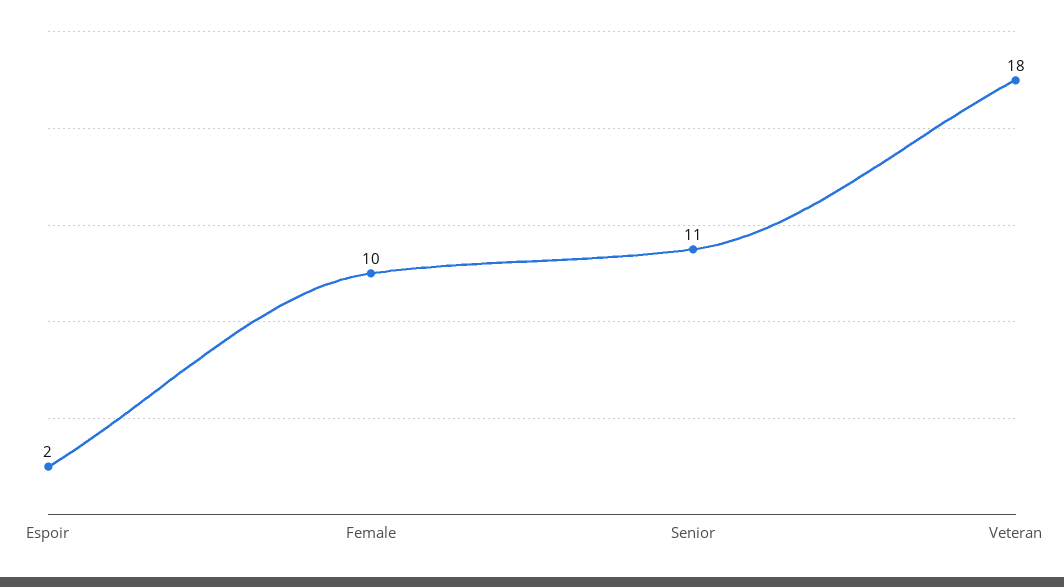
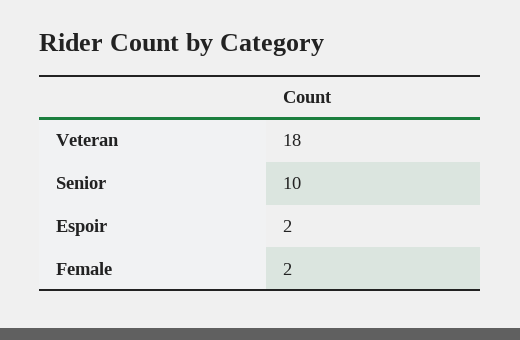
  {
    "Espoir": 2,
-   "Female": 10,
+   "Female": 2,
-   "Senior": 11,
+   "Senior": 10,
    "Veteran": 18
  }

